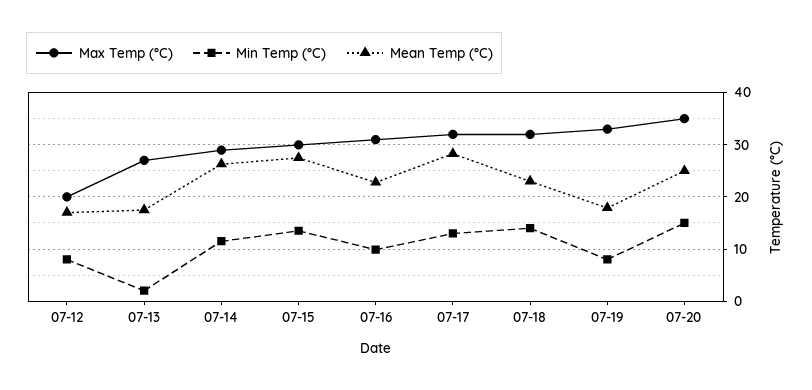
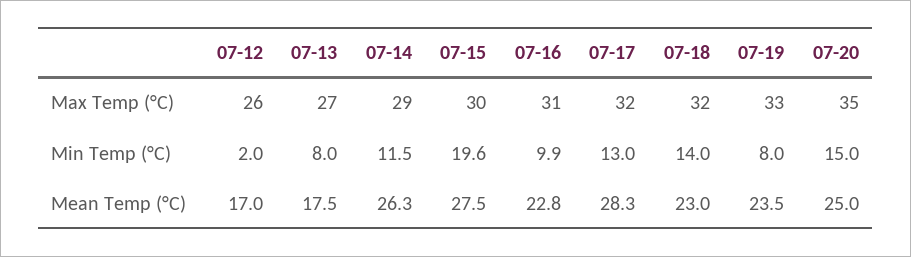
  {
    "Max Temp (°C)": {
-     "07-12": 20,
+     "07-12": 26,
      "07-13": 27,
      "07-14": 29,
      "07-15": 30,
      "07-16": 31,
      "07-17": 32,
      "07-18": 32,
      "07-19": 33,
      "07-20": 35
    },
    "Min Temp (°C)": {
-     "07-12": 8,
+     "07-12": 2,
-     "07-13": 2,
+     "07-13": 8,
      "07-14": 11.5,
-     "07-15": 14,
+     "07-15": 19.6,
      "07-16": 9.9,
      "07-17": 13,
      "07-18": 14,
      "07-19": 8,
      "07-20": 15
    },
    "Mean Temp (°C)": {
      "07-12": 17,
      "07-13": 17.5,
      "07-14": 26.3,
      "07-15": 27.5,
      "07-16": 22.8,
      "07-17": 28.3,
      "07-18": 23,
-     "07-19": 18,
+     "07-19": 23.5,
      "07-20": 25
    }
  }

